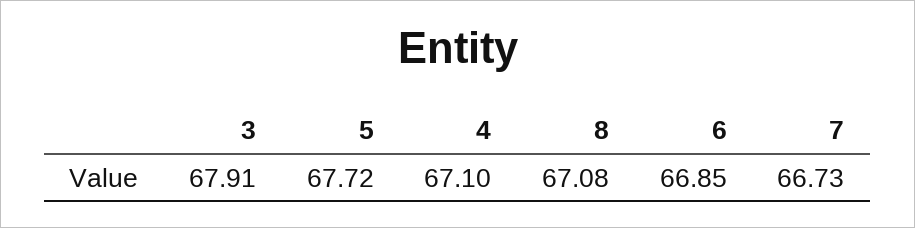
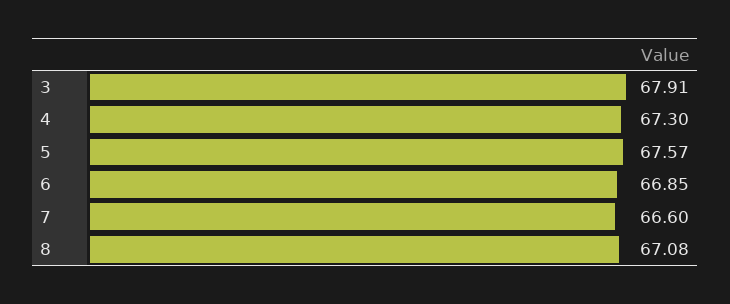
  {
    "3": 67.91,
-   "5": 67.72,
+   "5": 67.57,
-   "4": 67.1,
+   "4": 67.3,
    "8": 67.08,
    "6": 66.85,
-   "7": 66.73
+   "7": 66.6
  }

